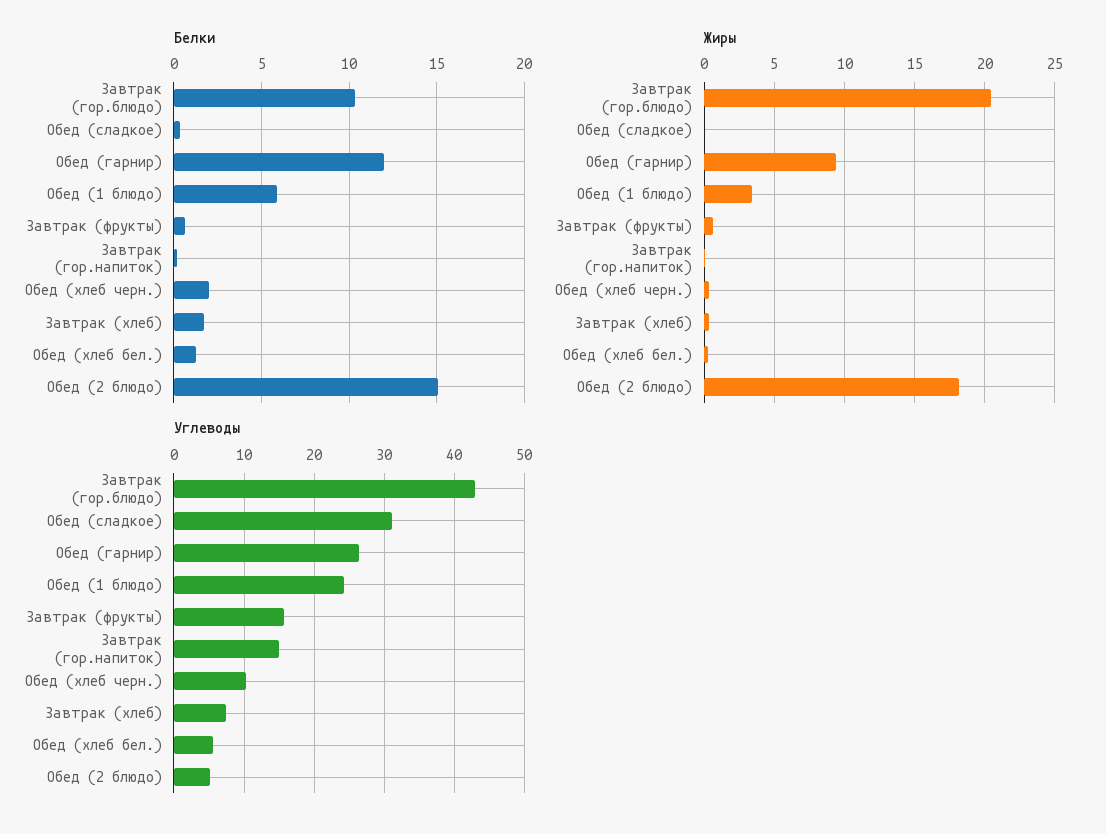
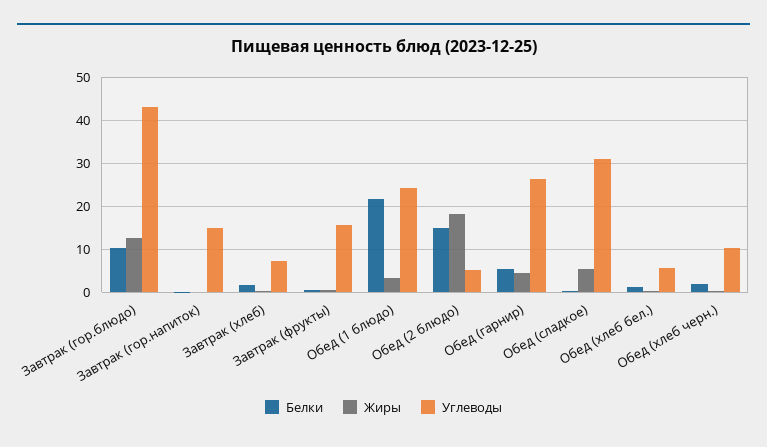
  {
    "Белки": {
      "Завтрак (гор.блюдо)": 10.5,
      "Обед (сладкое)": 0.5,
-     "Обед (гарнир)": 12,
+     "Обед (гарнир)": 6,
-     "Обед (1 блюдо)": 6,
+     "Обед (1 блюдо)": 22,
      "Завтрак (фрукты)": 0.5,
      "Завтрак (гор.напиток)": 0,
      "Обед (хлеб черн.)": 2,
      "Завтрак (хлеб)": 1.5,
      "Обед (хлеб бел.)": 1.5,
      "Обед (2 блюдо)": 15
    },
    "Жиры": {
-     "Завтрак (гор.блюдо)": 20.5,
+     "Завтрак (гор.блюдо)": 12,
-     "Обед (сладкое)": 0,
+     "Обед (сладкое)": 6,
-     "Обед (гарнир)": 9.5,
+     "Обед (гарнир)": 4,
      "Обед (1 блюдо)": 3.5,
      "Завтрак (фрукты)": 0.5,
      "Завтрак (гор.напиток)": 0,
      "Обед (хлеб черн.)": 0.5,
      "Завтрак (хлеб)": 0.5,
      "Обед (хлеб бел.)": 0,
      "Обед (2 блюдо)": 18
    },
    "Углеводы": {
      "Завтрак (гор.блюдо)": 43,
      "Обед (сладкое)": 31,
      "Обед (гарнир)": 26,
      "Обед (1 блюдо)": 24,
      "Завтрак (фрукты)": 16,
      "Завтрак (гор.напиток)": 15,
      "Обед (хлеб черн.)": 10,
      "Завтрак (хлеб)": 7,
      "Обед (хлеб бел.)": 6,
      "Обед (2 блюдо)": 5
    }
  }

